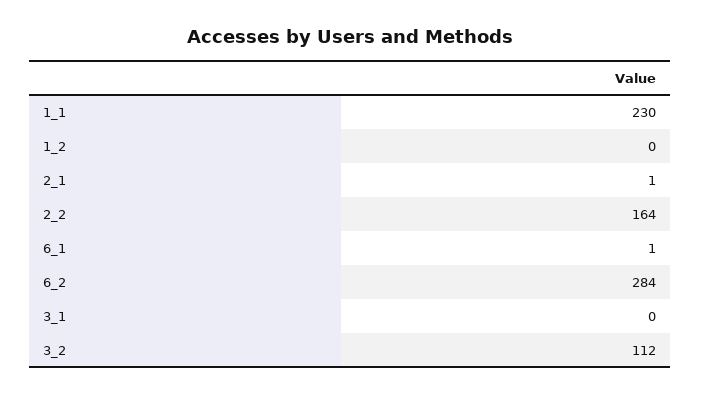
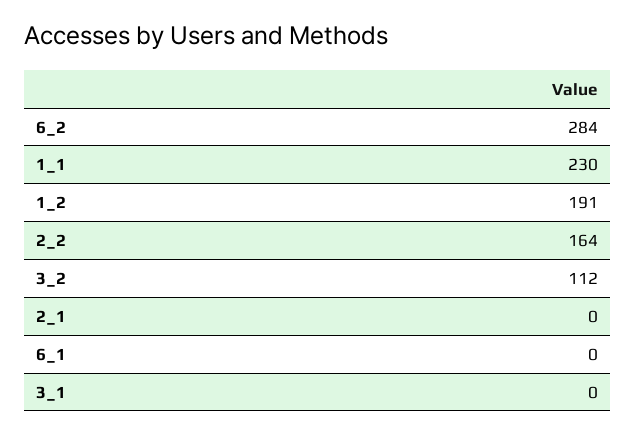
  {
    "1_1": 230,
-   "1_2": 0,
+   "1_2": 191,
-   "2_1": 1,
+   "2_1": 0,
    "2_2": 164,
-   "6_1": 1,
+   "6_1": 0,
    "6_2": 284,
    "3_1": 0,
    "3_2": 112
  }

